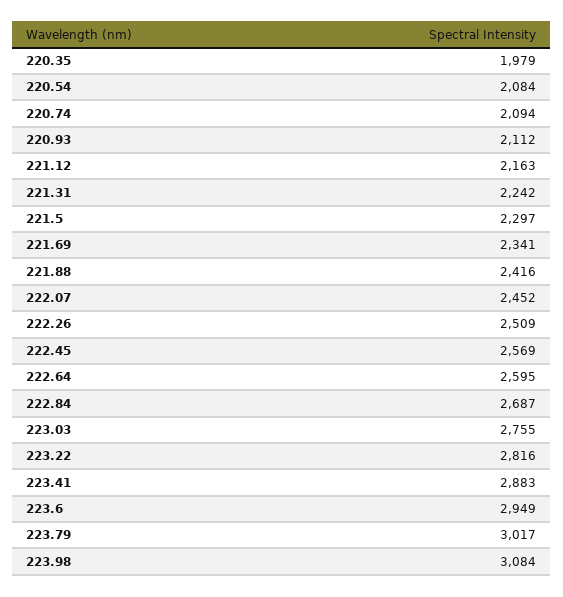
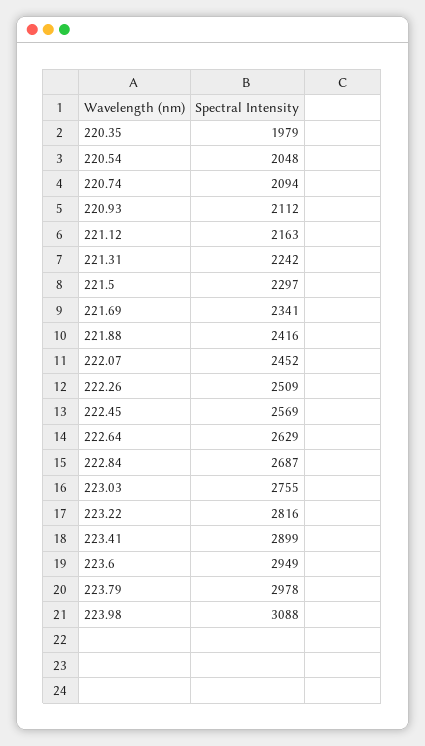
  {
    "220.35": 1979,
-   "220.54": 2084,
+   "220.54": 2048,
    "220.74": 2094,
    "220.93": 2112,
    "221.12": 2163,
    "221.31": 2242,
    "221.5": 2297,
    "221.69": 2341,
    "221.88": 2416,
    "222.07": 2452,
    "222.26": 2509,
    "222.45": 2569,
-   "222.64": 2595,
+   "222.64": 2629,
    "222.84": 2687,
    "223.03": 2755,
    "223.22": 2816,
-   "223.41": 2883,
+   "223.41": 2899,
    "223.6": 2949,
-   "223.79": 3017,
+   "223.79": 2978,
-   "223.98": 3084
+   "223.98": 3088
  }

